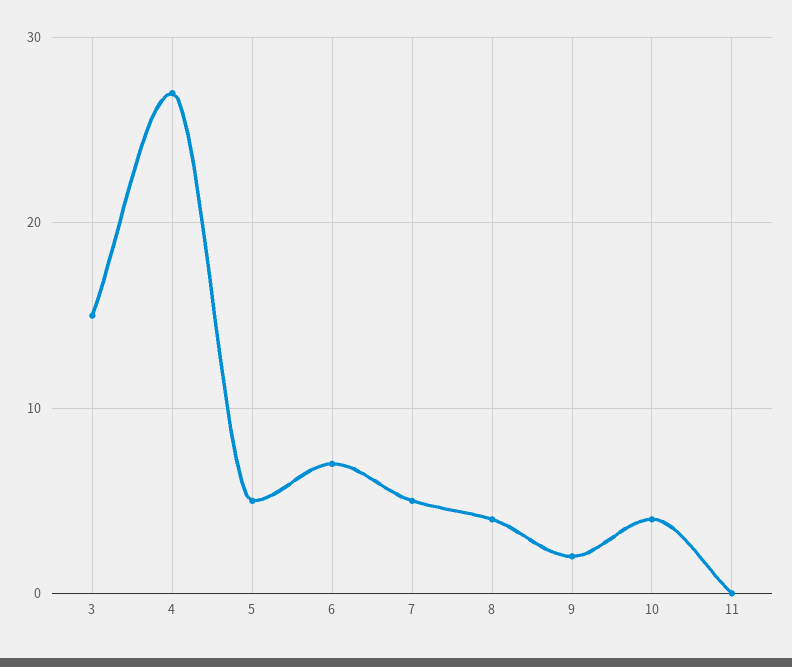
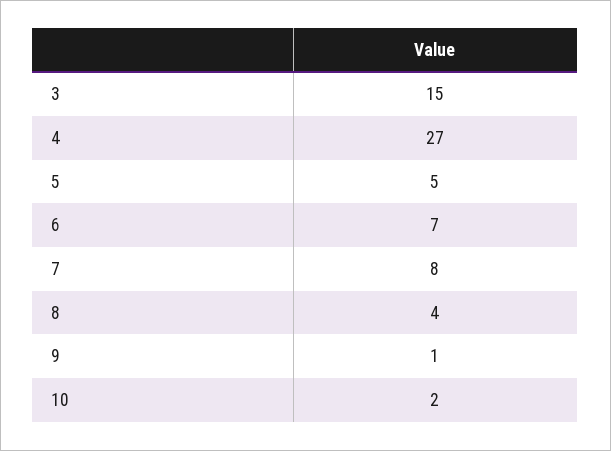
  {
    "3": 15,
    "4": 27,
    "5": 5,
    "6": 7,
-   "7": 5,
+   "7": 8,
    "8": 4,
-   "9": 2,
+   "9": 1,
-   "10": 4,
+   "10": 2
-   "11": 0
  }

